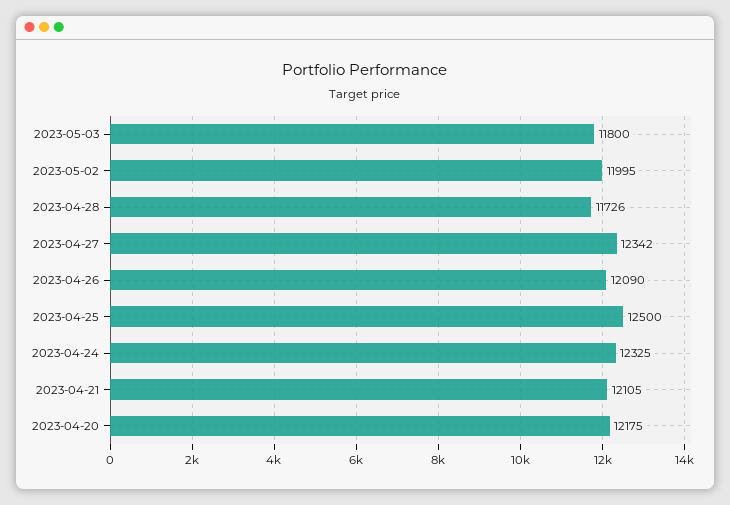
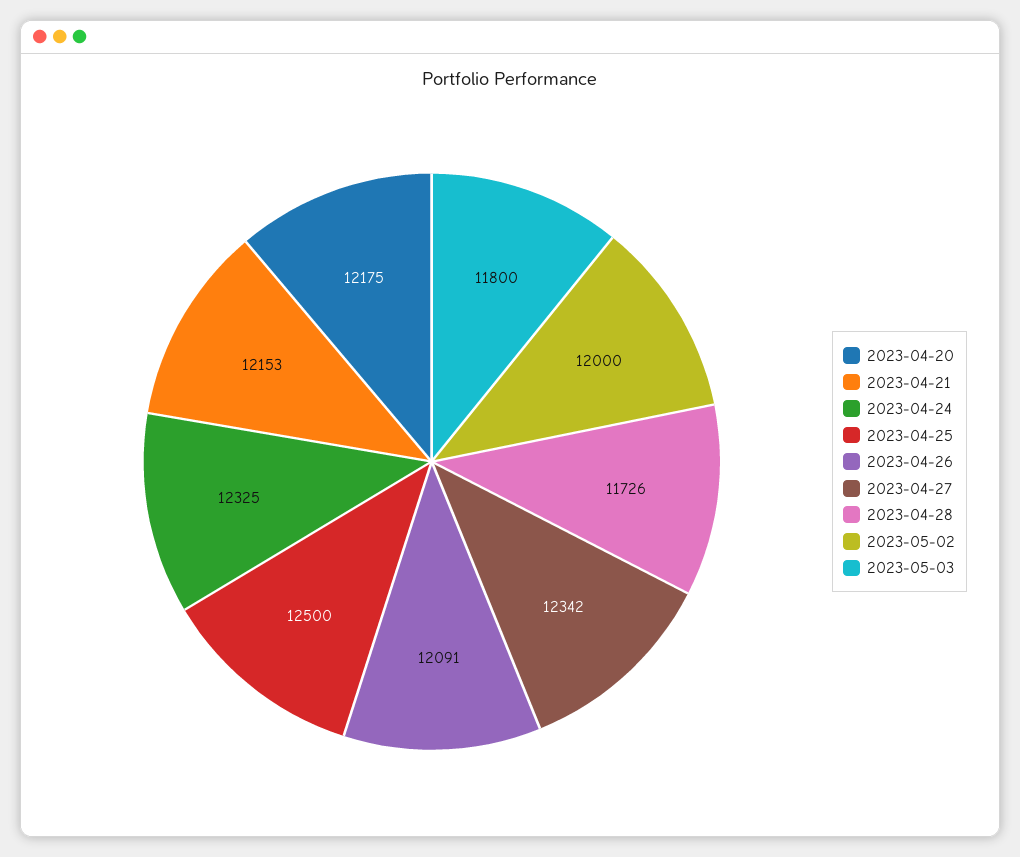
  {
    "2023-05-03": 11800,
-   "2023-05-02": 11995,
+   "2023-05-02": 12000,
    "2023-04-28": 11726,
    "2023-04-27": 12342,
-   "2023-04-26": 12090,
+   "2023-04-26": 12091,
    "2023-04-25": 12500,
    "2023-04-24": 12325,
-   "2023-04-21": 12105,
+   "2023-04-21": 12153,
    "2023-04-20": 12175
  }

